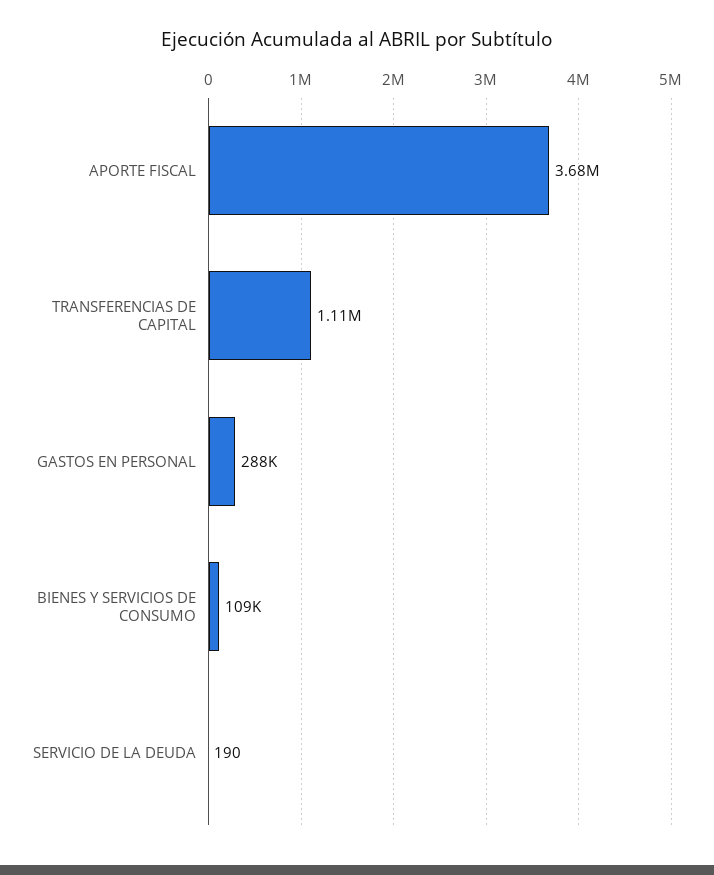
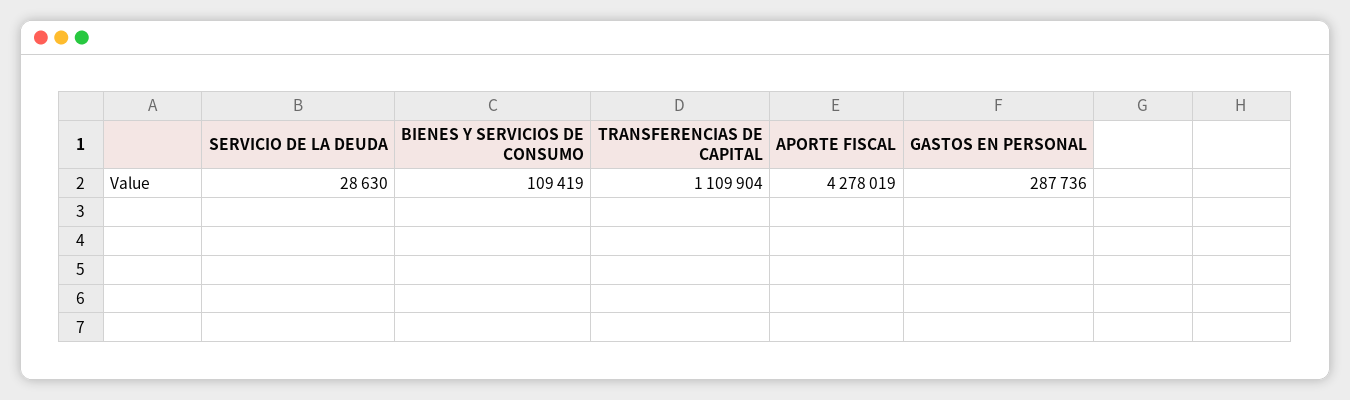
  {
-   "APORTE FISCAL": 3680000,
+   "APORTE FISCAL": 4278019,
    "TRANSFERENCIAS DE CAPITAL": 1109904,
    "GASTOS EN PERSONAL": 287736,
    "BIENES Y SERVICIOS DE CONSUMO": 109419,
-   "SERVICIO DE LA DEUDA": 190
+   "SERVICIO DE LA DEUDA": 28630
  }

